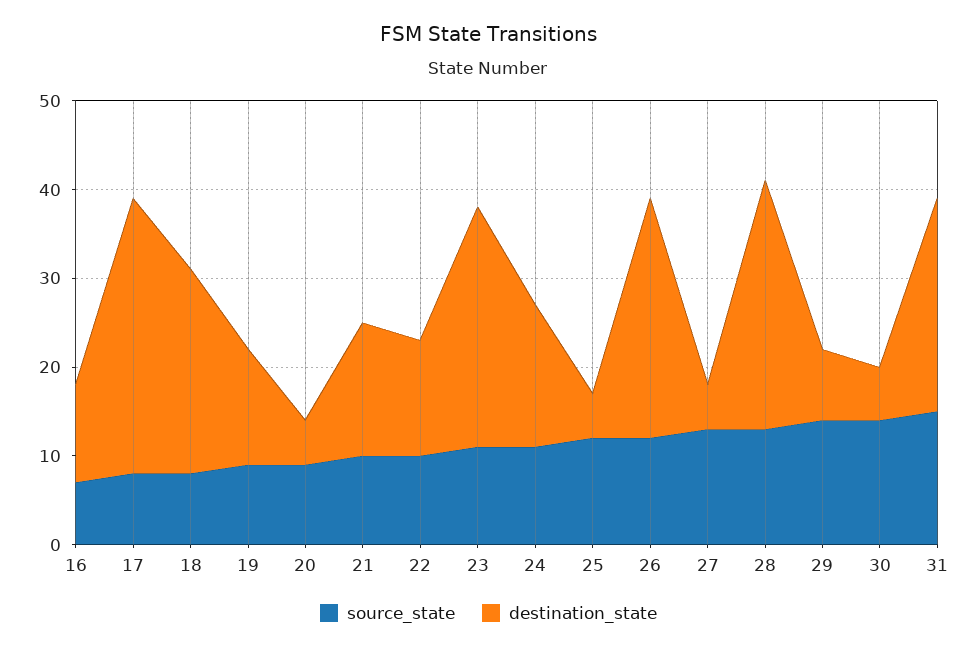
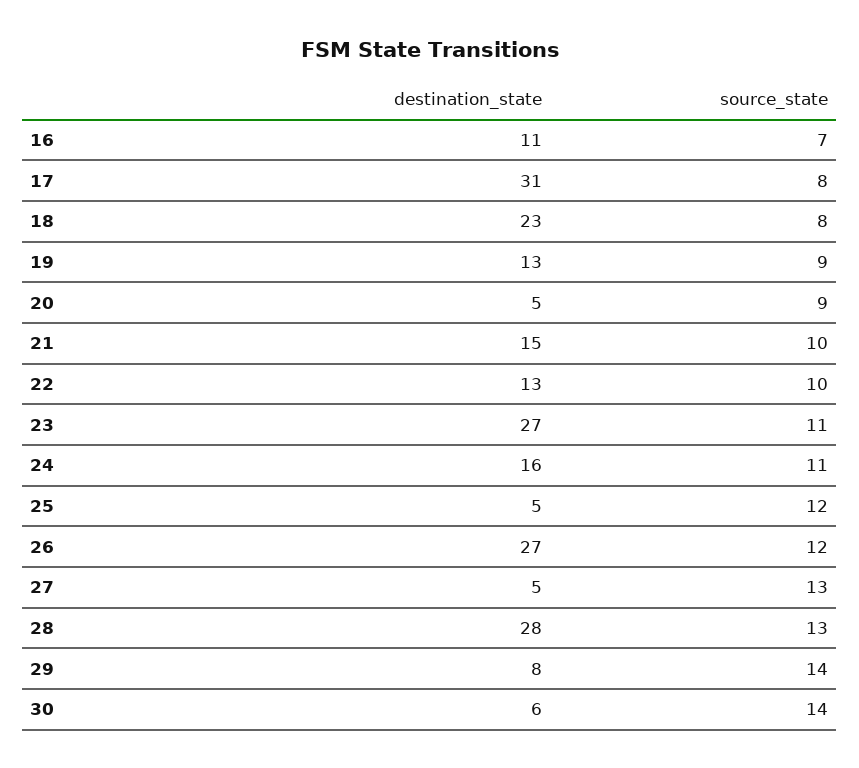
  {
    "source_state": {
      "16": 7,
      "17": 8,
      "18": 8,
      "19": 9,
      "20": 9,
      "21": 10,
      "22": 10,
      "23": 11,
      "24": 11,
      "25": 12,
      "26": 12,
      "27": 13,
      "28": 13,
      "29": 14,
-     "30": 14,
+     "30": 14
-     "31": 15
    },
    "destination_state": {
      "16": 11,
      "17": 31,
      "18": 23,
      "19": 13,
      "20": 5,
      "21": 15,
      "22": 13,
      "23": 27,
      "24": 16,
      "25": 5,
      "26": 27,
      "27": 5,
      "28": 28,
      "29": 8,
-     "30": 6,
+     "30": 6
-     "31": 24
    }
  }

